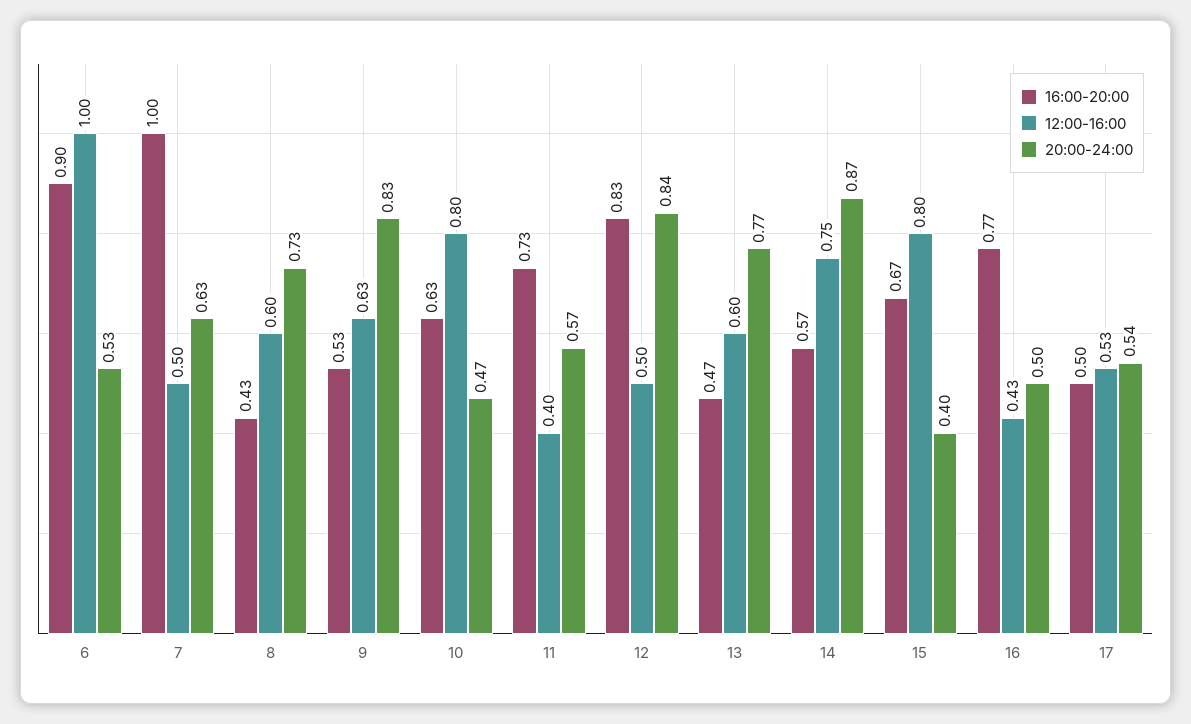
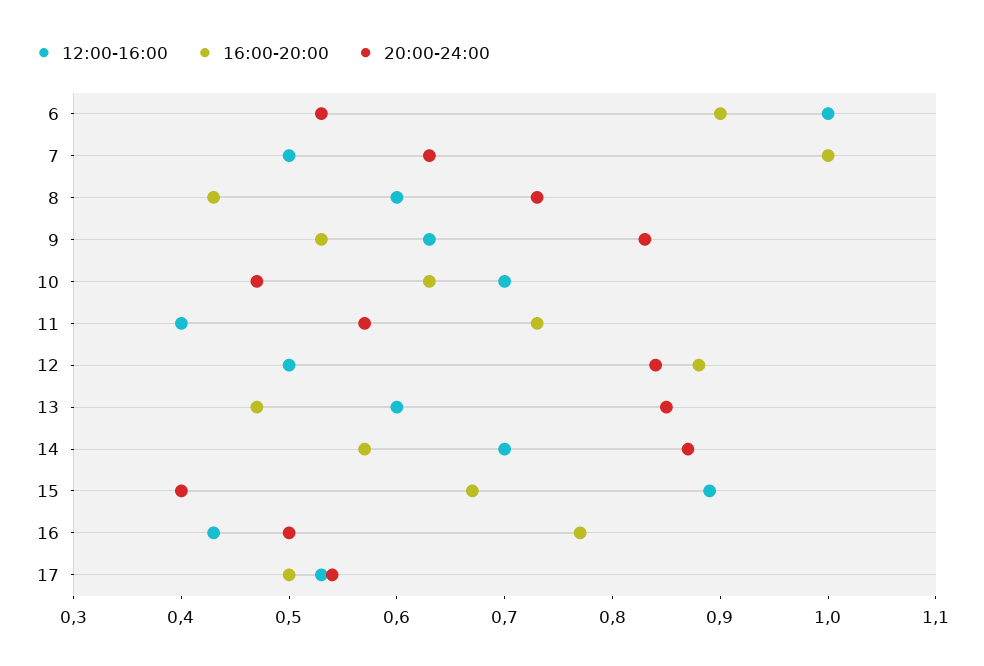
  {
    "16:00-20:00": {
      "6": 0.9,
      "7": 1,
      "8": 0.43,
      "9": 0.53,
      "10": 0.63,
      "11": 0.73,
-     "12": 0.83,
+     "12": 0.88,
      "13": 0.47,
      "14": 0.57,
      "15": 0.67,
      "16": 0.77,
      "17": 0.5
    },
    "12:00-16:00": {
      "6": 1,
      "7": 0.5,
      "8": 0.6,
      "9": 0.63,
-     "10": 0.8,
+     "10": 0.7,
      "11": 0.4,
      "12": 0.5,
      "13": 0.6,
-     "14": 0.75,
+     "14": 0.7,
-     "15": 0.8,
+     "15": 0.89,
      "16": 0.43,
      "17": 0.53
    },
    "20:00-24:00": {
      "6": 0.53,
      "7": 0.63,
      "8": 0.73,
      "9": 0.83,
      "10": 0.47,
      "11": 0.57,
      "12": 0.84,
-     "13": 0.77,
+     "13": 0.85,
      "14": 0.87,
      "15": 0.4,
      "16": 0.5,
      "17": 0.54
    }
  }

